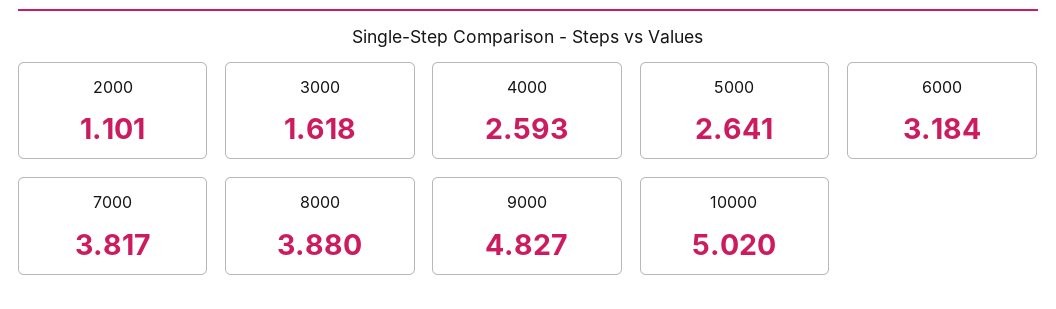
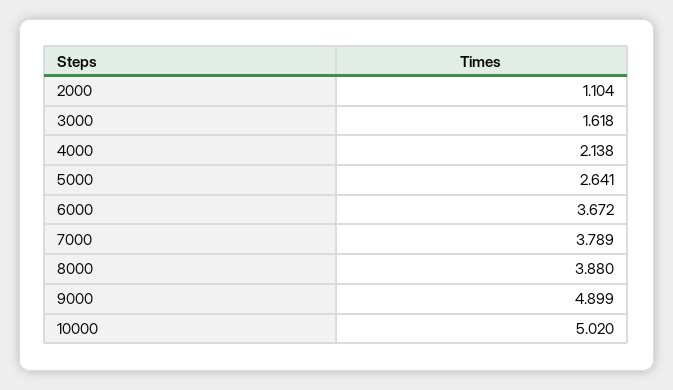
  {
-   "2000": 1.101,
+   "2000": 1.104,
    "3000": 1.618,
-   "4000": 2.593,
+   "4000": 2.138,
    "5000": 2.641,
-   "6000": 3.184,
+   "6000": 3.672,
-   "7000": 3.817,
+   "7000": 3.789,
    "8000": 3.88,
-   "9000": 4.827,
+   "9000": 4.899,
    "10000": 5.02
  }

